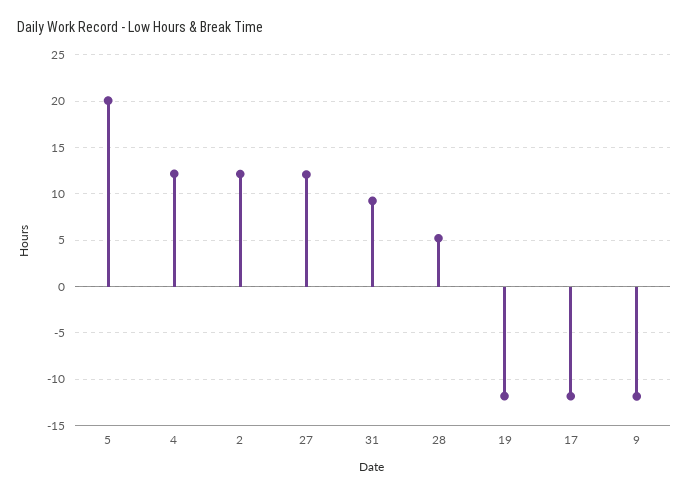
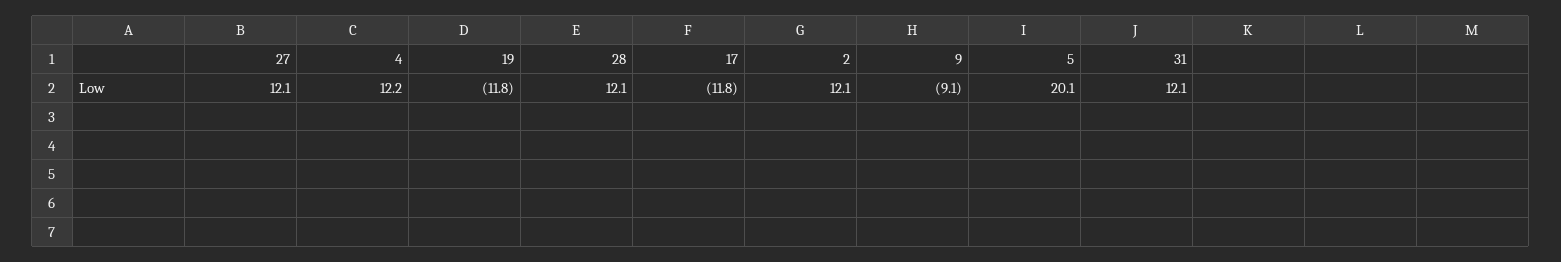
  {
    "5": 20.1,
    "4": 12.2,
    "2": 12.1,
    "27": 12.1,
-   "31": 9,
+   "31": 12.1,
-   "28": 5,
+   "28": 12.1,
    "19": -11.8,
    "17": -11.8,
-   "9": -12
+   "9": -9.1
  }

